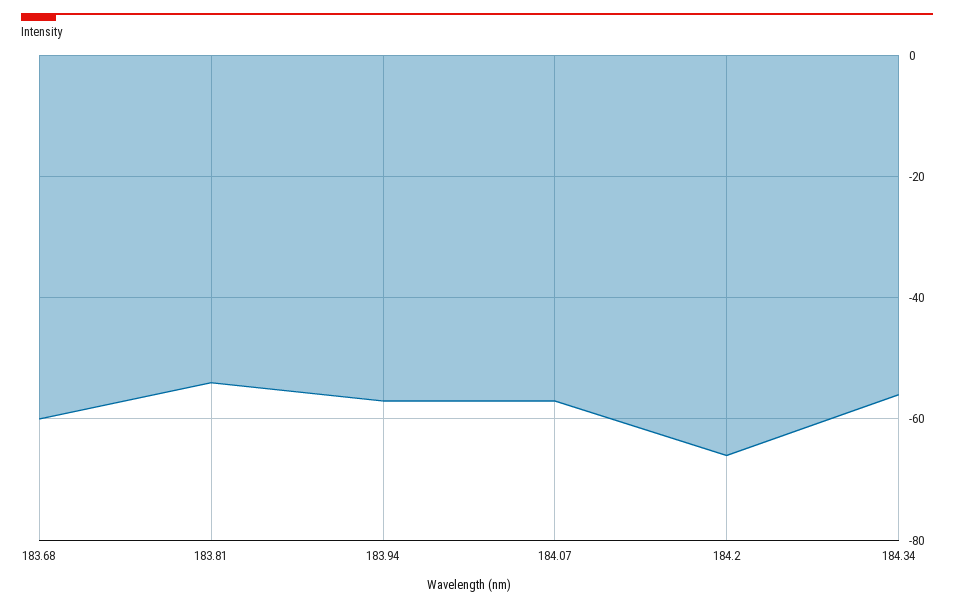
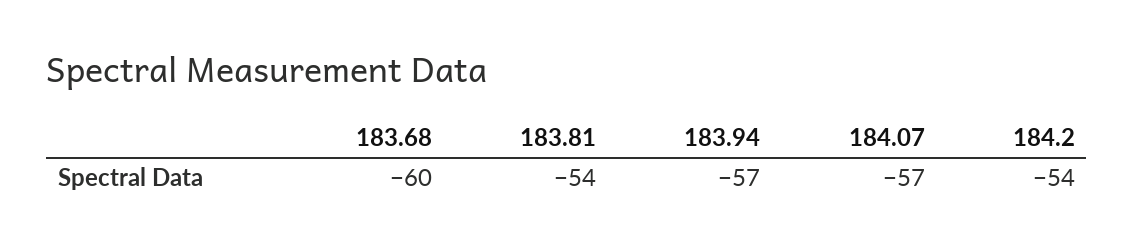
  {
    "183.68": -60,
    "183.81": -54,
    "183.94": -57,
    "184.07": -57,
-   "184.2": -65,
+   "184.2": -54
-   "184.34": -55
  }

